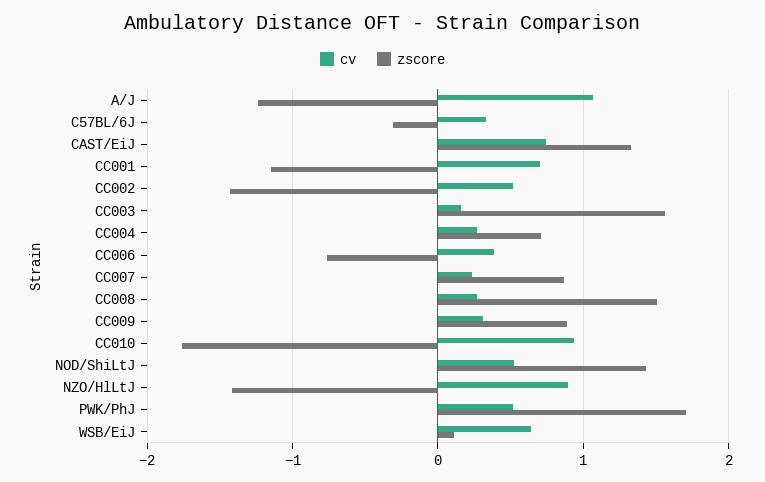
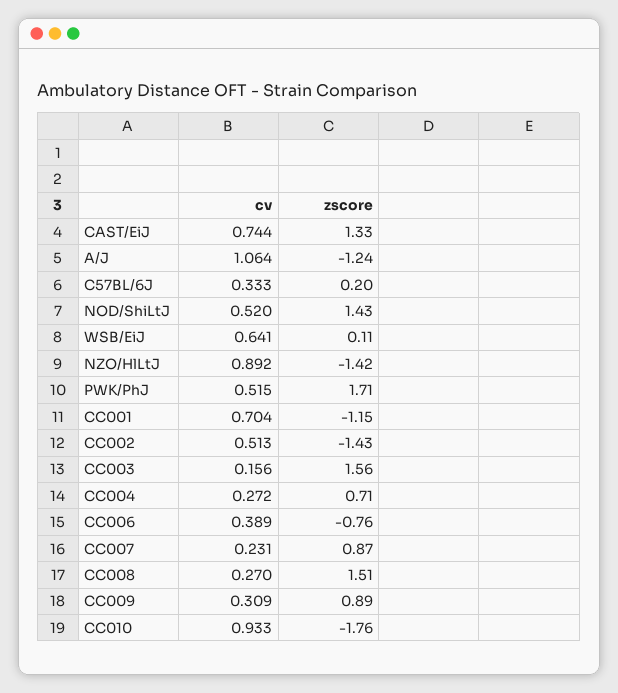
  {
    "cv": {
      "A/J": 1.064,
      "C57BL/6J": 0.333,
      "CAST/EiJ": 0.744,
      "CC001": 0.704,
      "CC002": 0.513,
      "CC003": 0.156,
      "CC004": 0.272,
      "CC006": 0.389,
      "CC007": 0.231,
      "CC008": 0.27,
      "CC009": 0.309,
      "CC010": 0.933,
      "NOD/ShiLtJ": 0.52,
      "NZO/HlLtJ": 0.892,
      "PWK/PhJ": 0.515,
      "WSB/EiJ": 0.641
    },
    "zscore": {
      "A/J": -1.24,
-     "C57BL/6J": -0.3,
+     "C57BL/6J": 0.2,
      "CAST/EiJ": 1.33,
      "CC001": -1.15,
      "CC002": -1.43,
      "CC003": 1.56,
      "CC004": 0.71,
      "CC006": -0.76,
      "CC007": 0.87,
      "CC008": 1.51,
      "CC009": 0.89,
      "CC010": -1.76,
      "NOD/ShiLtJ": 1.43,
      "NZO/HlLtJ": -1.42,
      "PWK/PhJ": 1.71,
      "WSB/EiJ": 0.11
    }
  }

